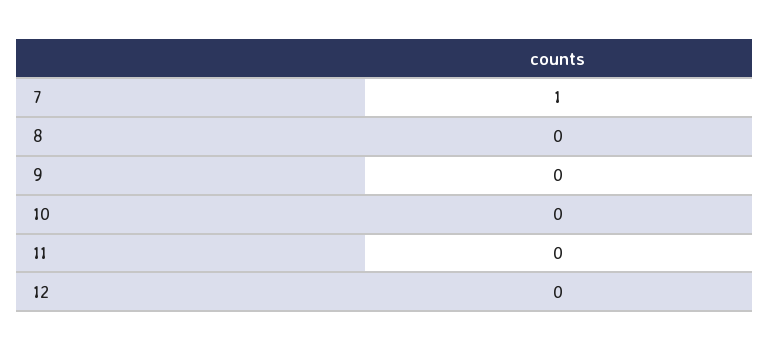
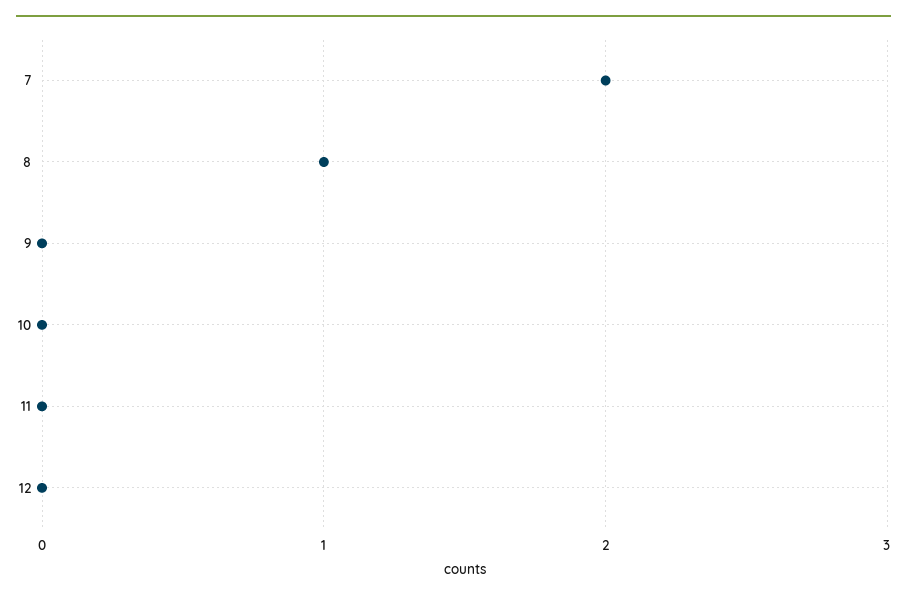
  {
-   "7": 1,
+   "7": 2,
-   "8": 0,
+   "8": 1,
    "9": 0,
    "10": 0,
    "11": 0,
    "12": 0
  }

